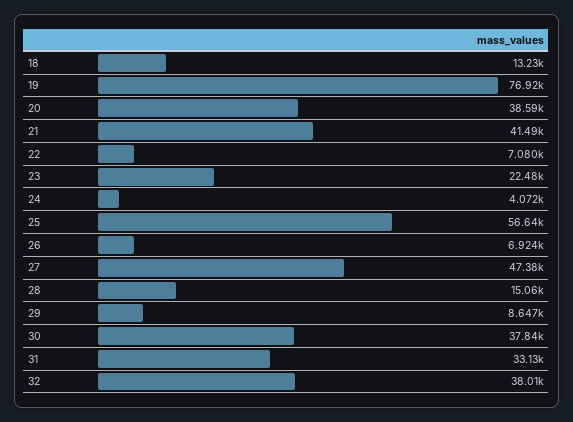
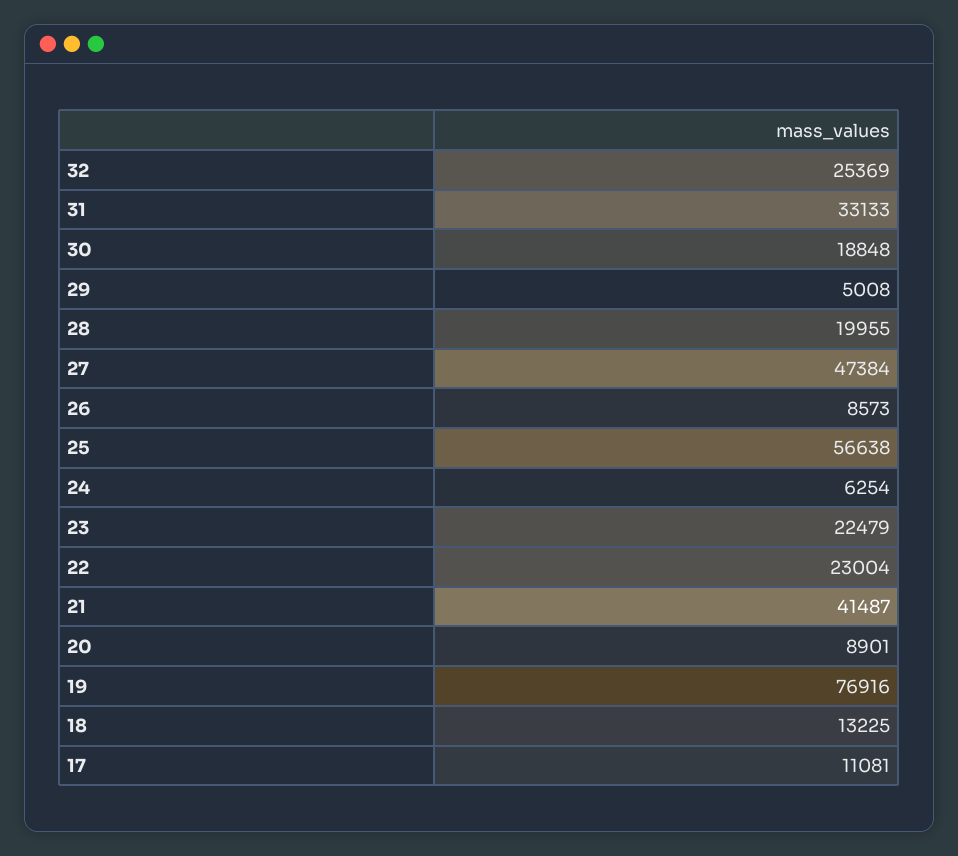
  {
    "18": 13225,
    "19": 76916,
-   "20": 38590,
+   "20": 8901,
    "21": 41487,
-   "22": 7080,
+   "22": 23004,
    "23": 22479,
-   "24": 4072,
+   "24": 6254,
    "25": 56638,
-   "26": 6924,
+   "26": 8573,
    "27": 47384,
-   "28": 15060,
+   "28": 19955,
-   "29": 8647,
+   "29": 5008,
-   "30": 37840,
+   "30": 18848,
    "31": 33133,
-   "32": 38010
+   "32": 25369,
+   "17": 11081
  }

